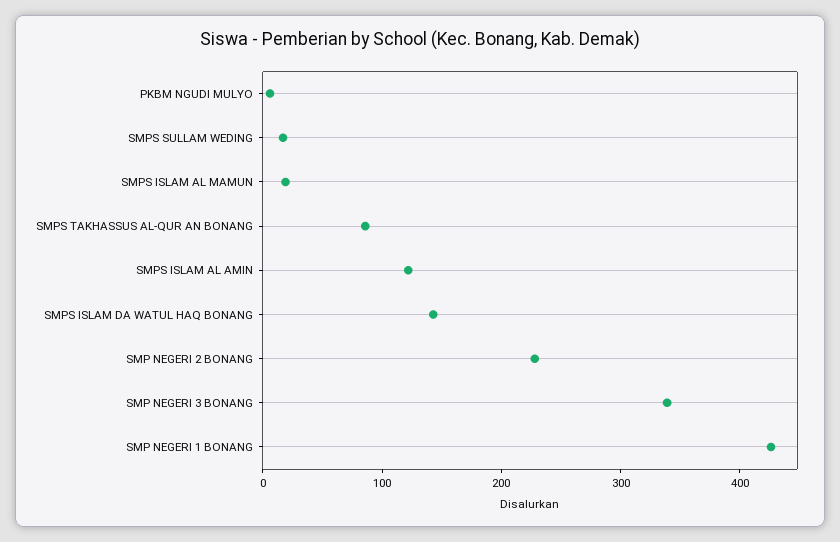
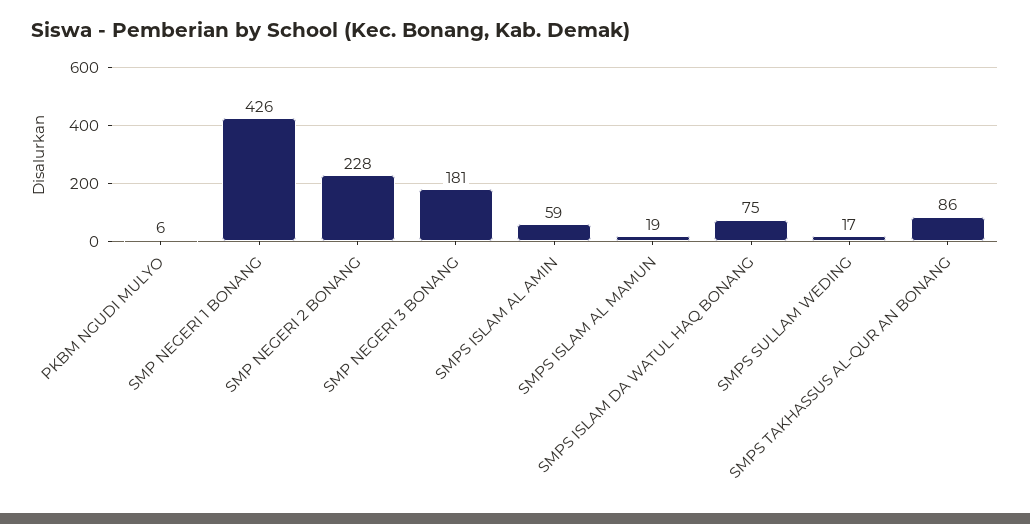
  {
    "PKBM NGUDI MULYO": 6,
    "SMPS SULLAM WEDING": 17,
    "SMPS ISLAM AL MAMUN": 19,
    "SMPS TAKHASSUS AL-QUR AN BONANG": 86,
-   "SMPS ISLAM AL AMIN": 120,
+   "SMPS ISLAM AL AMIN": 59,
-   "SMPS ISLAM DA WATUL HAQ BONANG": 140,
+   "SMPS ISLAM DA WATUL HAQ BONANG": 75,
    "SMP NEGERI 2 BONANG": 228,
-   "SMP NEGERI 3 BONANG": 340,
+   "SMP NEGERI 3 BONANG": 181,
    "SMP NEGERI 1 BONANG": 426
  }

